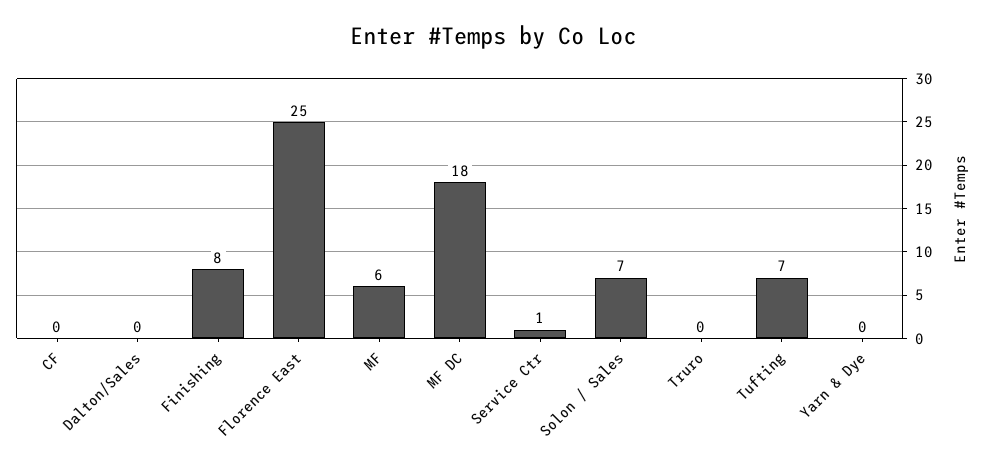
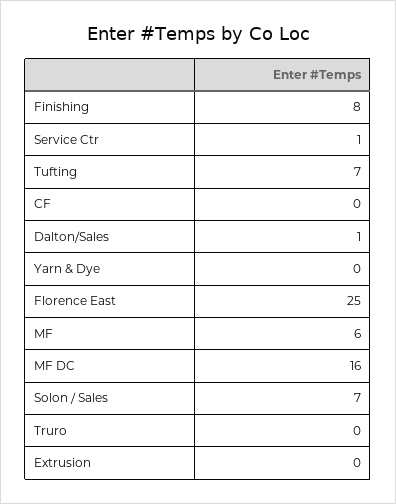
  {
    "CF": 0,
-   "Dalton/Sales": 0,
+   "Dalton/Sales": 1,
    "Finishing": 8,
    "Florence East": 25,
    "MF": 6,
-   "MF DC": 18,
+   "MF DC": 16,
    "Service Ctr": 1,
    "Solon / Sales": 7,
    "Truro": 0,
    "Tufting": 7,
-   "Yarn & Dye": 0
+   "Yarn & Dye": 0,
+   "Extrusion": 0
  }

